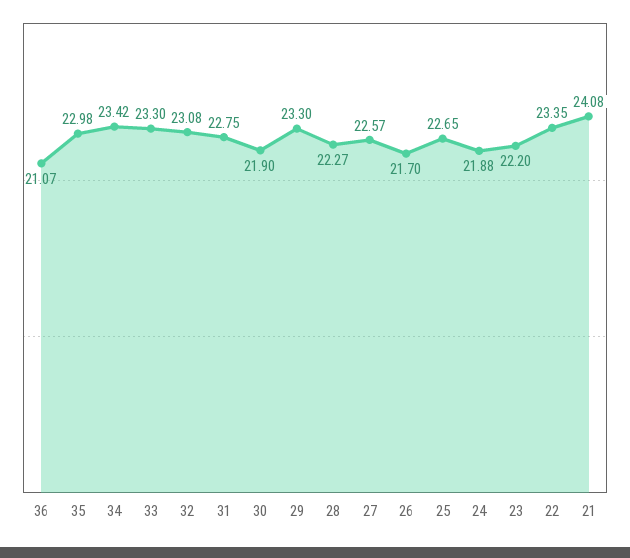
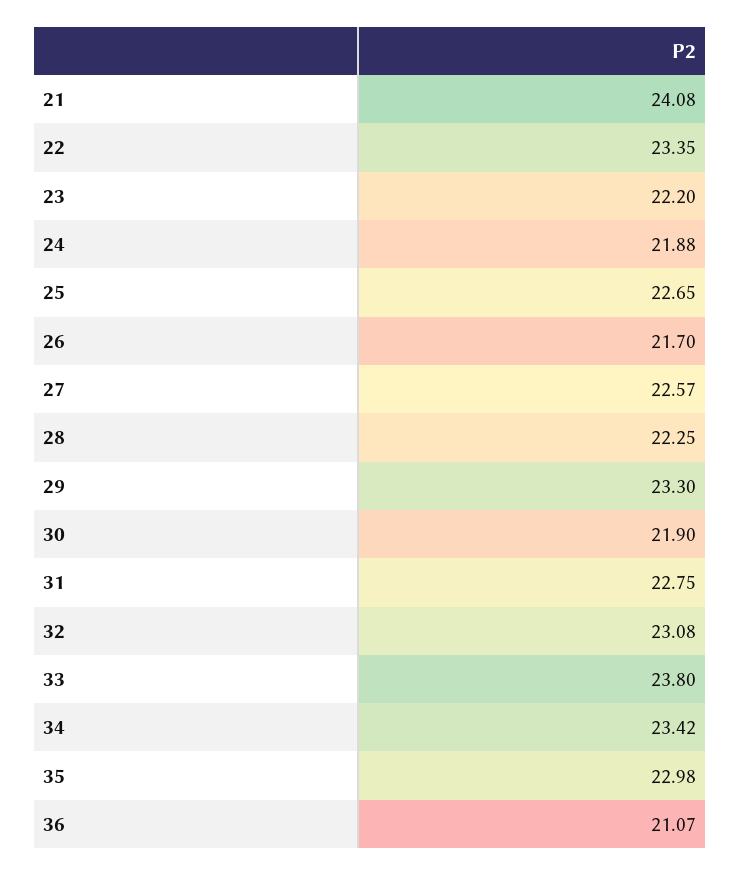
  {
    "36": 21.07,
    "35": 22.98,
    "34": 23.42,
-   "33": 23.3,
+   "33": 23.8,
    "32": 23.08,
    "31": 22.75,
    "30": 21.9,
    "29": 23.3,
-   "28": 22.27,
+   "28": 22.25,
    "27": 22.57,
    "26": 21.7,
    "25": 22.65,
    "24": 21.88,
    "23": 22.2,
    "22": 23.35,
    "21": 24.08
  }

